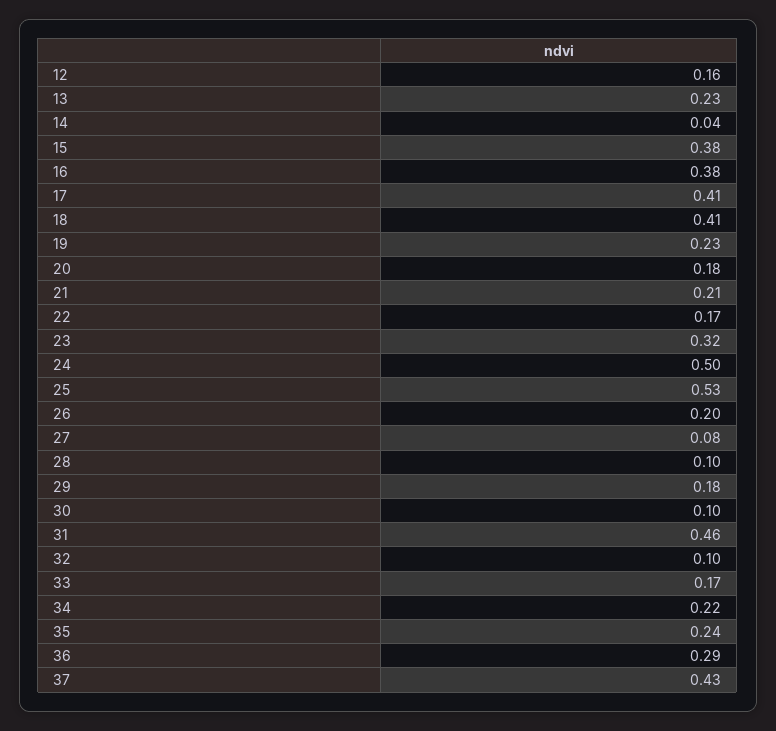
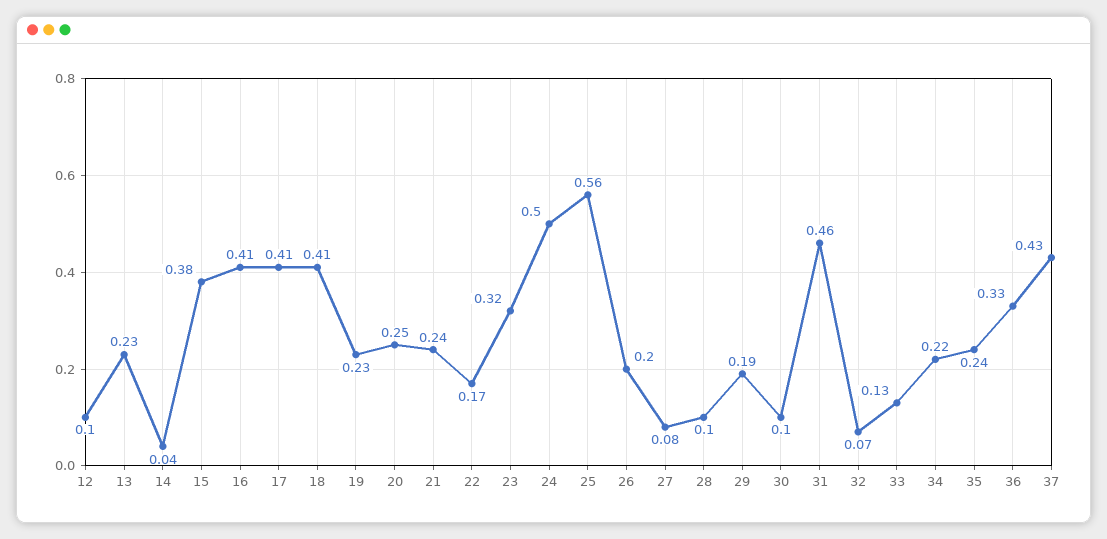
  {
-   "12": 0.16,
+   "12": 0.1,
    "13": 0.23,
    "14": 0.04,
    "15": 0.38,
-   "16": 0.38,
+   "16": 0.41,
    "17": 0.41,
    "18": 0.41,
    "19": 0.23,
-   "20": 0.18,
+   "20": 0.25,
-   "21": 0.21,
+   "21": 0.24,
    "22": 0.17,
    "23": 0.32,
    "24": 0.5,
-   "25": 0.53,
+   "25": 0.56,
    "26": 0.2,
    "27": 0.08,
    "28": 0.1,
-   "29": 0.18,
+   "29": 0.19,
    "30": 0.1,
    "31": 0.46,
-   "32": 0.1,
+   "32": 0.07,
-   "33": 0.17,
+   "33": 0.13,
    "34": 0.22,
    "35": 0.24,
-   "36": 0.29,
+   "36": 0.33,
    "37": 0.43
  }

